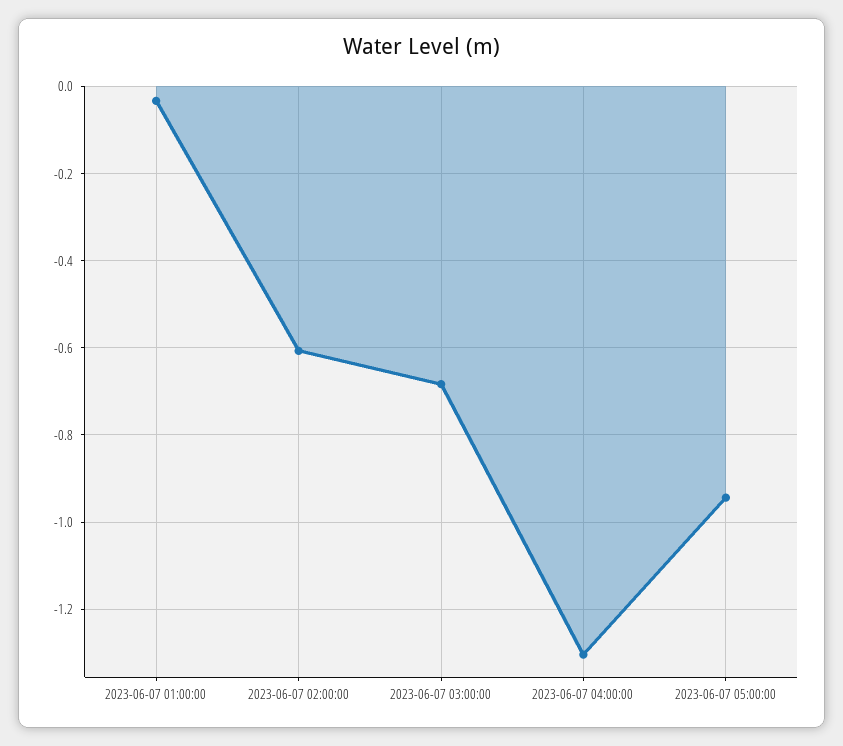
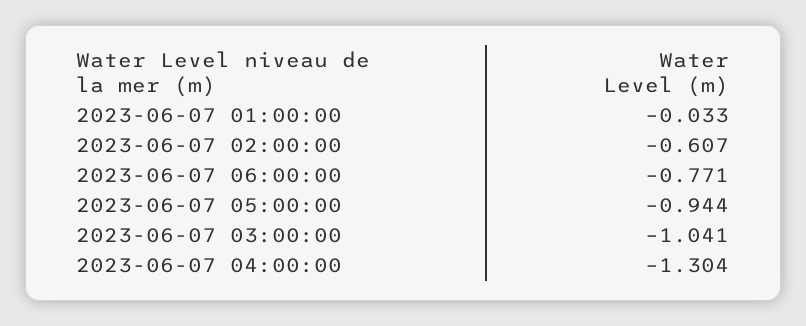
  {
    "2023-06-07 01:00:00": -0.033,
    "2023-06-07 02:00:00": -0.607,
-   "2023-06-07 03:00:00": -0.68,
+   "2023-06-07 03:00:00": -1.041,
    "2023-06-07 04:00:00": -1.304,
-   "2023-06-07 05:00:00": -0.944
+   "2023-06-07 05:00:00": -0.944,
+   "2023-06-07 06:00:00": -0.771
  }

